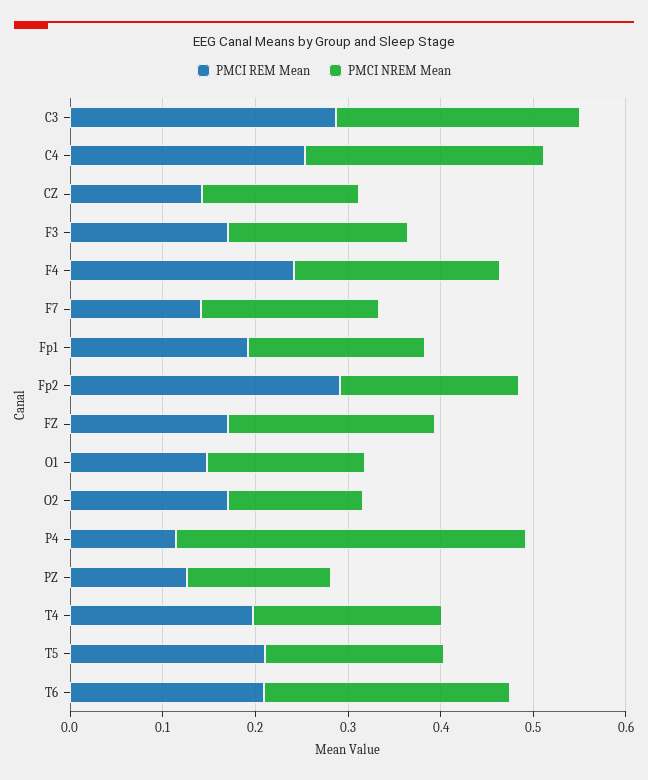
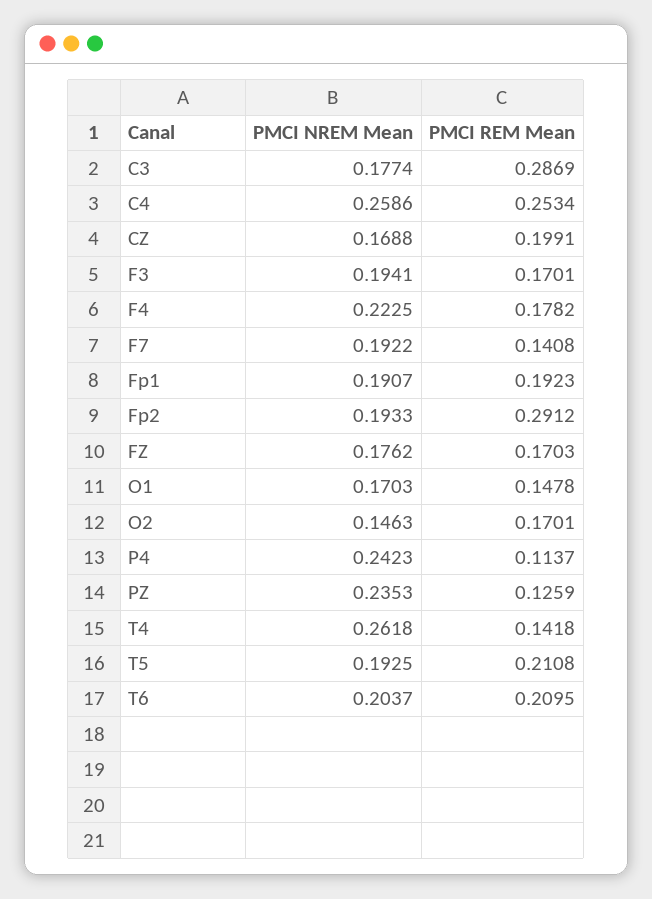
  {
    "PMCI REM Mean": {
      "C3": 0.2869,
      "C4": 0.2534,
-     "CZ": 0.14,
+     "CZ": 0.1991,
      "F3": 0.1701,
-     "F4": 0.24,
+     "F4": 0.1782,
      "F7": 0.1408,
      "Fp1": 0.1923,
      "Fp2": 0.2912,
      "FZ": 0.1703,
      "O1": 0.1478,
      "O2": 0.1701,
      "P4": 0.1137,
      "PZ": 0.1259,
-     "T4": 0.2,
+     "T4": 0.1418,
      "T5": 0.2108,
      "T6": 0.2095
    },
    "PMCI NREM Mean": {
-     "C3": 0.26,
+     "C3": 0.1774,
      "C4": 0.2586,
      "CZ": 0.1688,
      "F3": 0.1941,
      "F4": 0.2225,
      "F7": 0.1922,
      "Fp1": 0.1907,
      "Fp2": 0.1933,
-     "FZ": 0.22,
+     "FZ": 0.1762,
      "O1": 0.1703,
      "O2": 0.1463,
-     "P4": 0.38,
+     "P4": 0.2423,
-     "PZ": 0.16,
+     "PZ": 0.2353,
-     "T4": 0.2,
+     "T4": 0.2618,
      "T5": 0.1925,
-     "T6": 0.26
+     "T6": 0.2037
    }
  }

